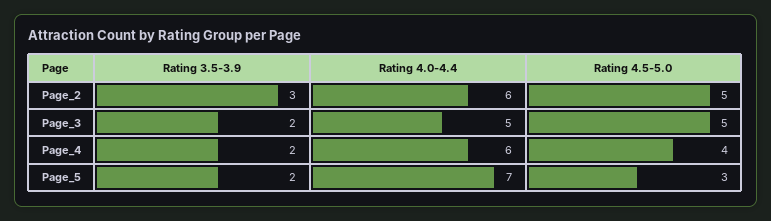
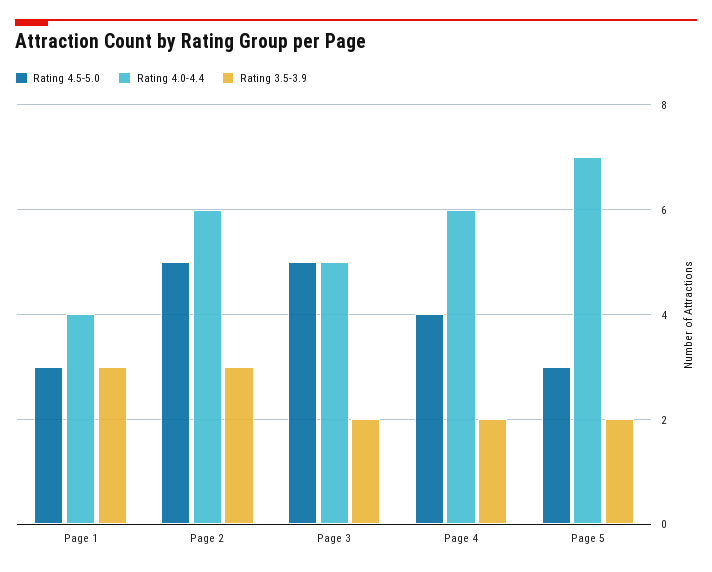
  {
    "Rating 3.5-3.9": {
      "Page_2": 3,
      "Page_3": 2,
      "Page_4": 2,
-     "Page_5": 2
+     "Page_5": 2,
+     "Page 1": 3
    },
    "Rating 4.0-4.4": {
      "Page_2": 6,
      "Page_3": 5,
      "Page_4": 6,
-     "Page_5": 7
+     "Page_5": 7,
+     "Page 1": 4
    },
    "Rating 4.5-5.0": {
      "Page_2": 5,
      "Page_3": 5,
      "Page_4": 4,
-     "Page_5": 3
+     "Page_5": 3,
+     "Page 1": 3
    }
  }

